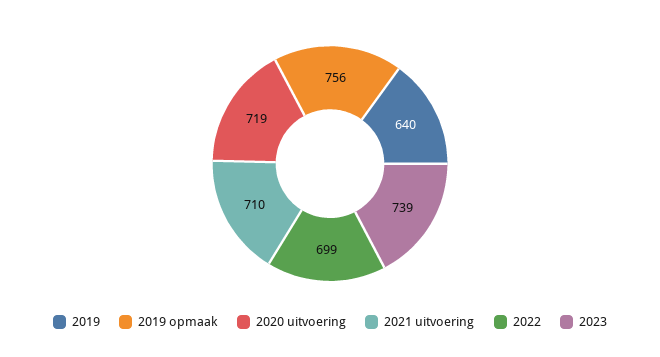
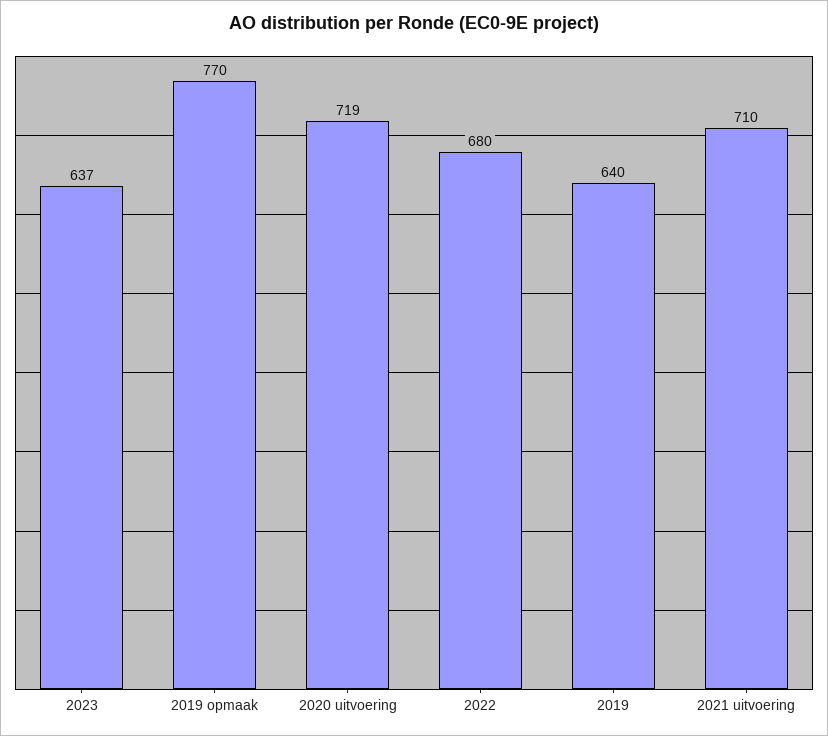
  {
    "2019": 640,
-   "2019 opmaak": 756,
+   "2019 opmaak": 770,
    "2020 uitvoering": 719,
    "2021 uitvoering": 710,
-   "2022": 699,
+   "2022": 680,
-   "2023": 739
+   "2023": 637
  }

